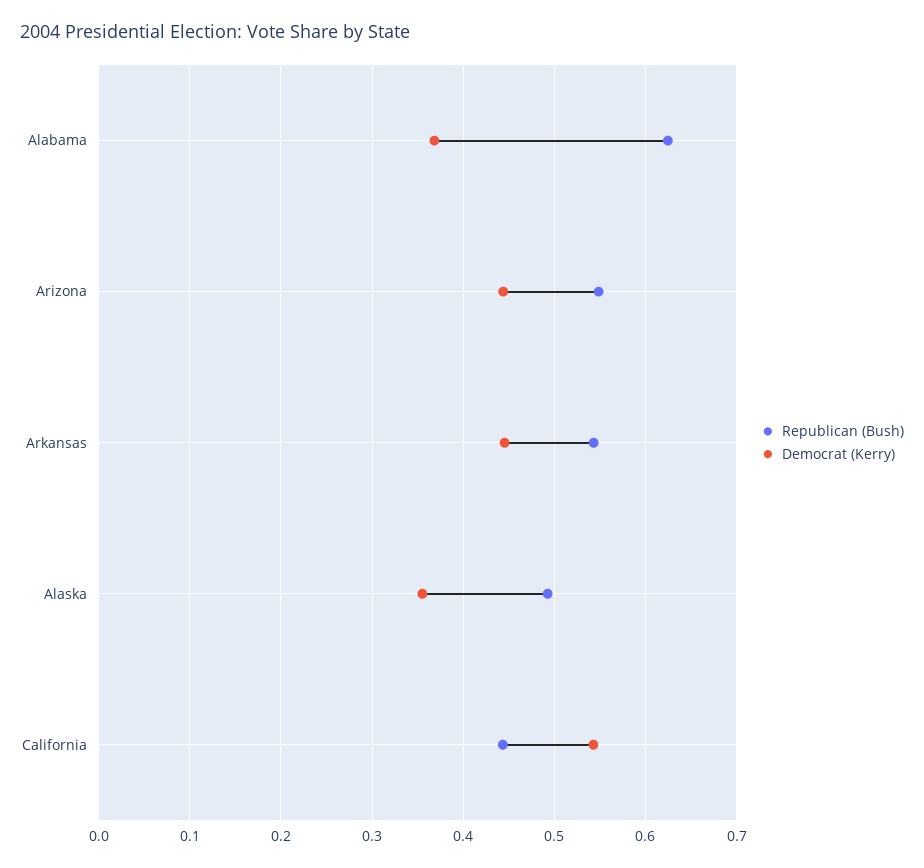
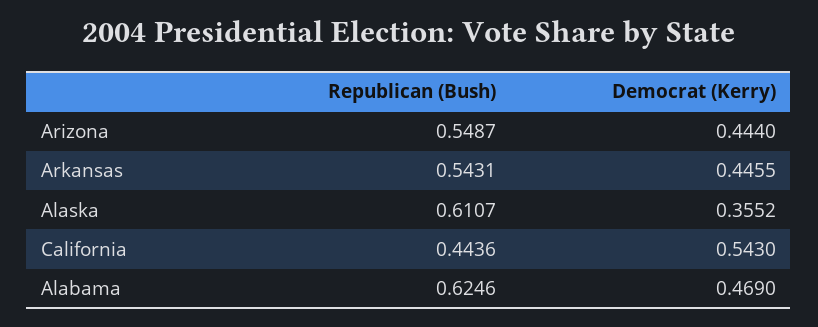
  {
    "Republican (Bush)": {
      "Alabama": 0.6246,
      "Arizona": 0.5487,
      "Arkansas": 0.5431,
-     "Alaska": 0.49,
+     "Alaska": 0.6107,
      "California": 0.4436
    },
    "Democrat (Kerry)": {
-     "Alabama": 0.37,
+     "Alabama": 0.469,
      "Arizona": 0.444,
      "Arkansas": 0.4455,
      "Alaska": 0.3552,
      "California": 0.543
    }
  }

